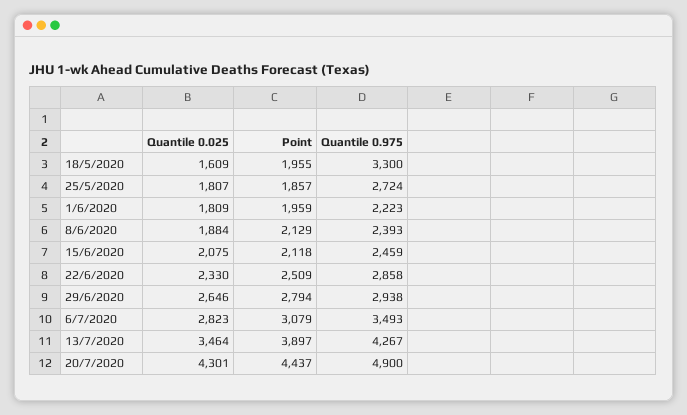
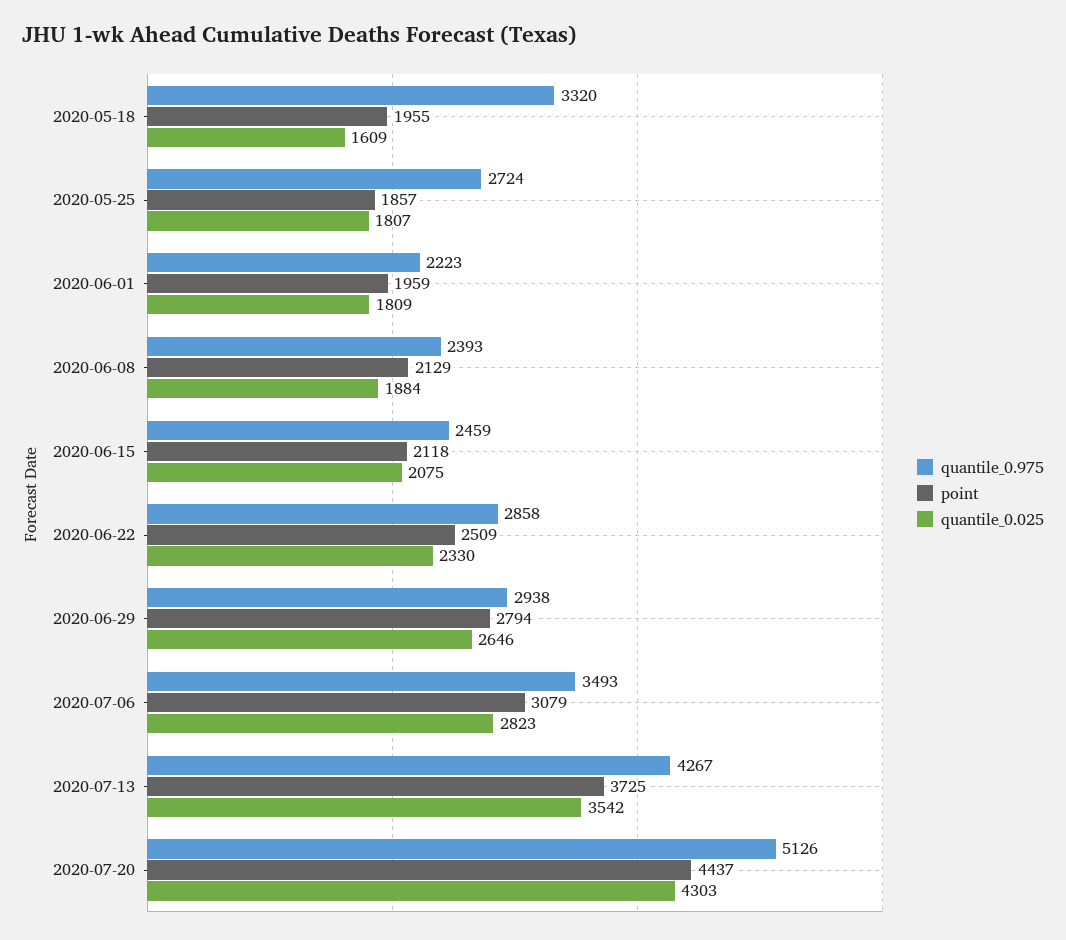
  {
    "Quantile 0.025": {
      "18/5/2020": 1609,
      "25/5/2020": 1807,
      "1/6/2020": 1809,
      "8/6/2020": 1884,
      "15/6/2020": 2075,
      "22/6/2020": 2330,
      "29/6/2020": 2646,
      "6/7/2020": 2823,
-     "13/7/2020": 3464,
+     "13/7/2020": 3542,
-     "20/7/2020": 4301
+     "20/7/2020": 4303
    },
    "Point": {
      "18/5/2020": 1955,
      "25/5/2020": 1857,
      "1/6/2020": 1959,
      "8/6/2020": 2129,
      "15/6/2020": 2118,
      "22/6/2020": 2509,
      "29/6/2020": 2794,
      "6/7/2020": 3079,
-     "13/7/2020": 3897,
+     "13/7/2020": 3725,
      "20/7/2020": 4437
    },
    "Quantile 0.975": {
-     "18/5/2020": 3300,
+     "18/5/2020": 3320,
      "25/5/2020": 2724,
      "1/6/2020": 2223,
      "8/6/2020": 2393,
      "15/6/2020": 2459,
      "22/6/2020": 2858,
      "29/6/2020": 2938,
      "6/7/2020": 3493,
      "13/7/2020": 4267,
-     "20/7/2020": 4900
+     "20/7/2020": 5126
    }
  }

